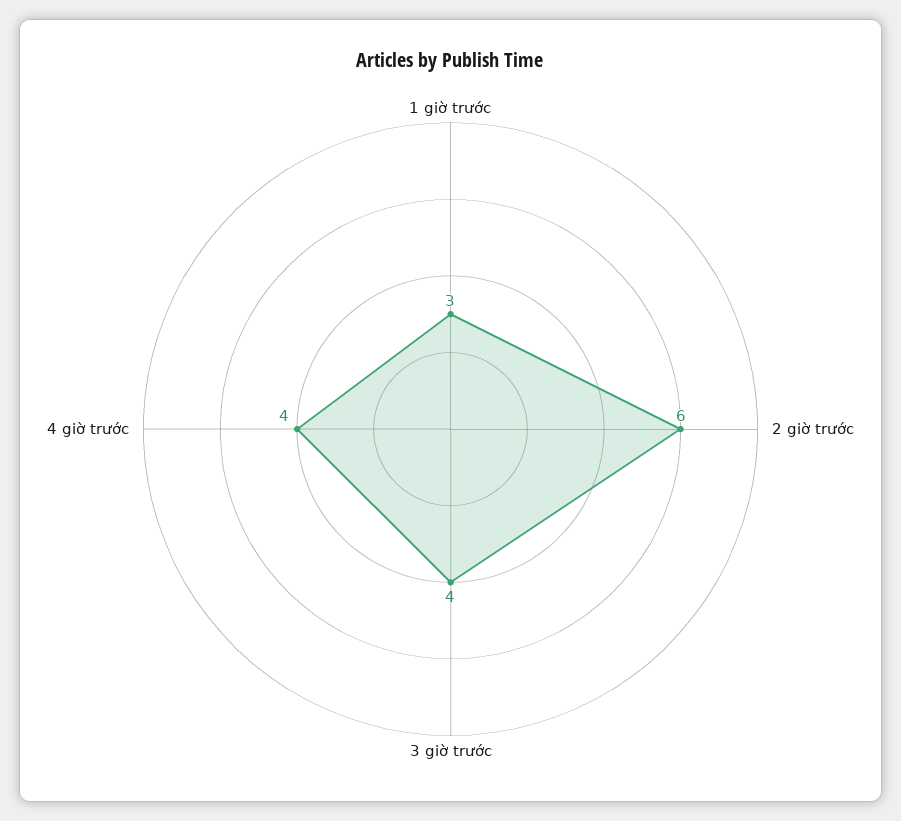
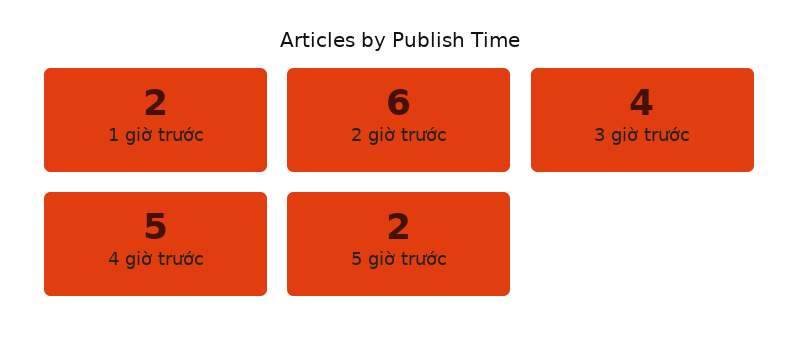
  {
-   "1 giờ trước": 3,
+   "1 giờ trước": 2,
    "2 giờ trước": 6,
    "3 giờ trước": 4,
-   "4 giờ trước": 4
+   "4 giờ trước": 5,
+   "5 giờ trước": 2
  }

